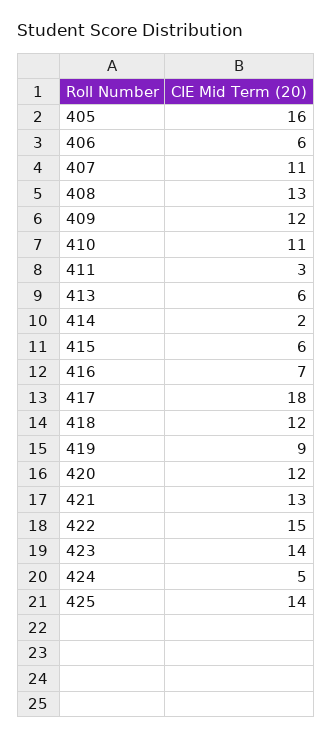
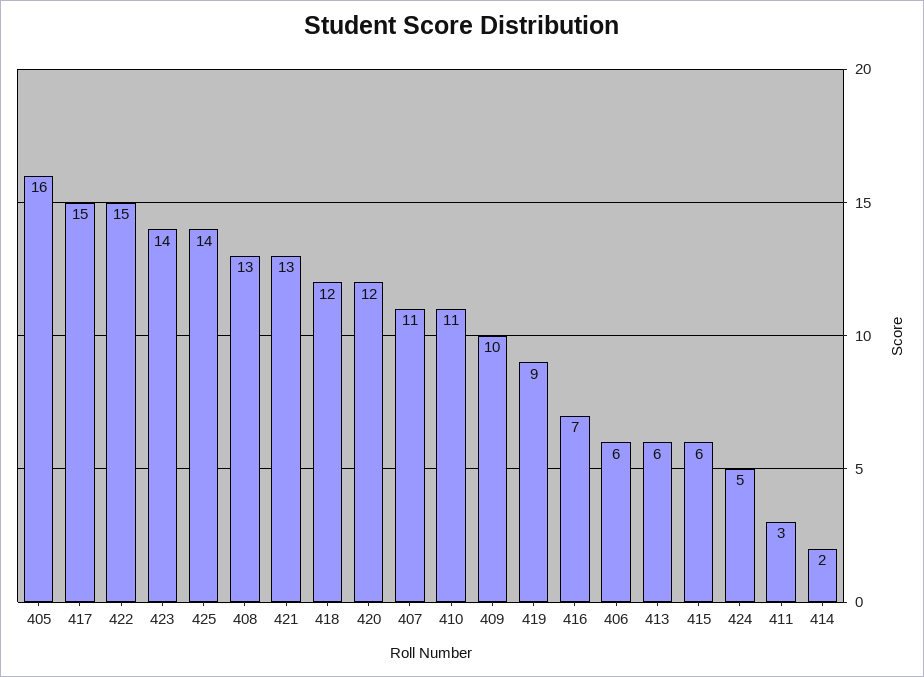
  {
    "405": 16,
    "406": 6,
    "407": 11,
    "408": 13,
-   "409": 12,
+   "409": 10,
    "410": 11,
    "411": 3,
    "413": 6,
    "414": 2,
    "415": 6,
    "416": 7,
-   "417": 18,
+   "417": 15,
    "418": 12,
    "419": 9,
    "420": 12,
    "421": 13,
    "422": 15,
    "423": 14,
    "424": 5,
    "425": 14
  }

